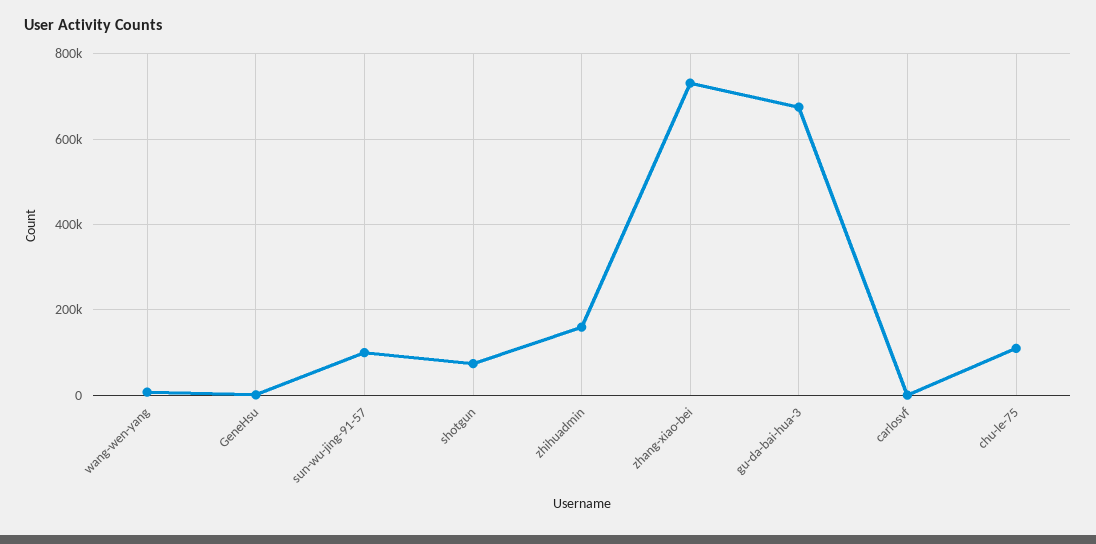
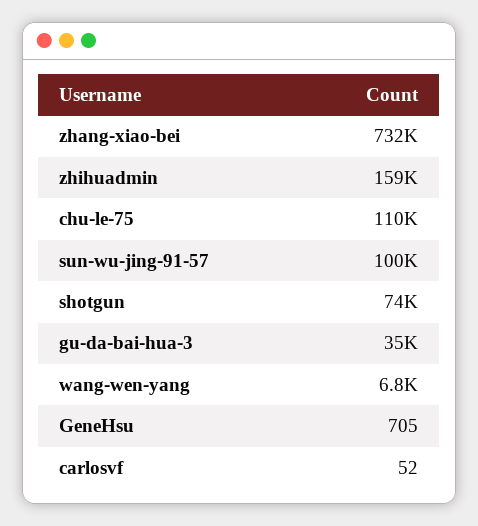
  {
    "wang-wen-yang": 6800,
    "GeneHsu": 705,
    "sun-wu-jing-91-57": 100000,
    "shotgun": 74000,
    "zhihuadmin": 159000,
    "zhang-xiao-bei": 732000,
-   "gu-da-bai-hua-3": 680000,
+   "gu-da-bai-hua-3": 35000,
    "carlosvf": 52,
    "chu-le-75": 110000
  }

